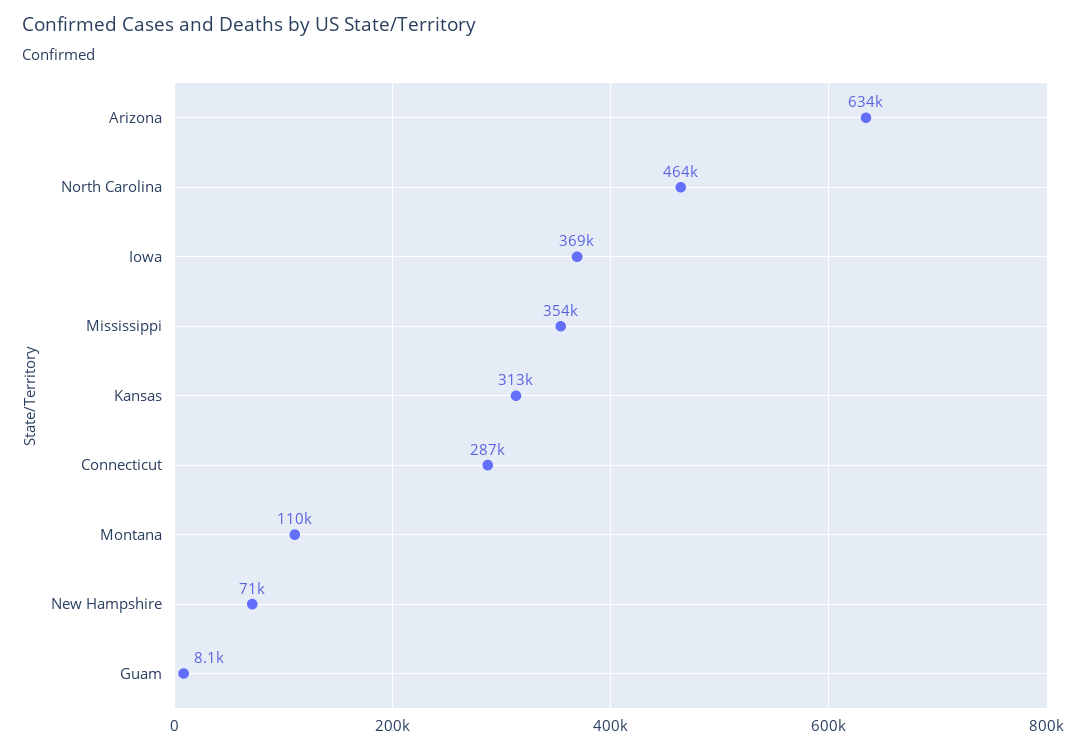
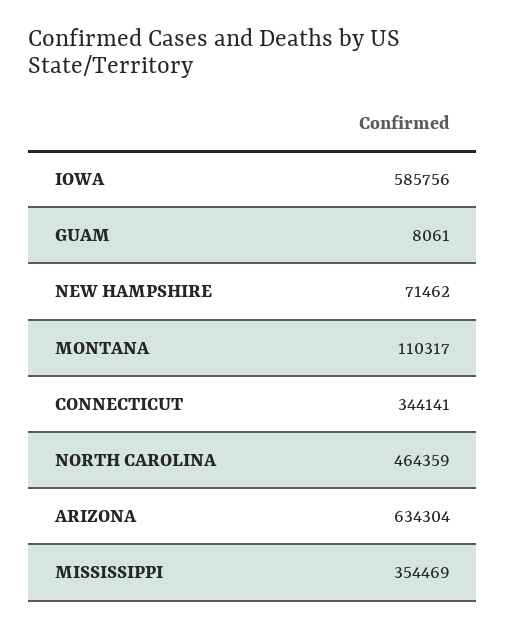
  {
    "Arizona": 634304,
    "North Carolina": 464359,
-   "Iowa": 369000,
+   "Iowa": 585756,
    "Mississippi": 354469,
-   "Kansas": 313000,
-   "Connecticut": 287000,
+   "Connecticut": 344141,
    "Montana": 110317,
    "New Hampshire": 71462,
    "Guam": 8061
  }

